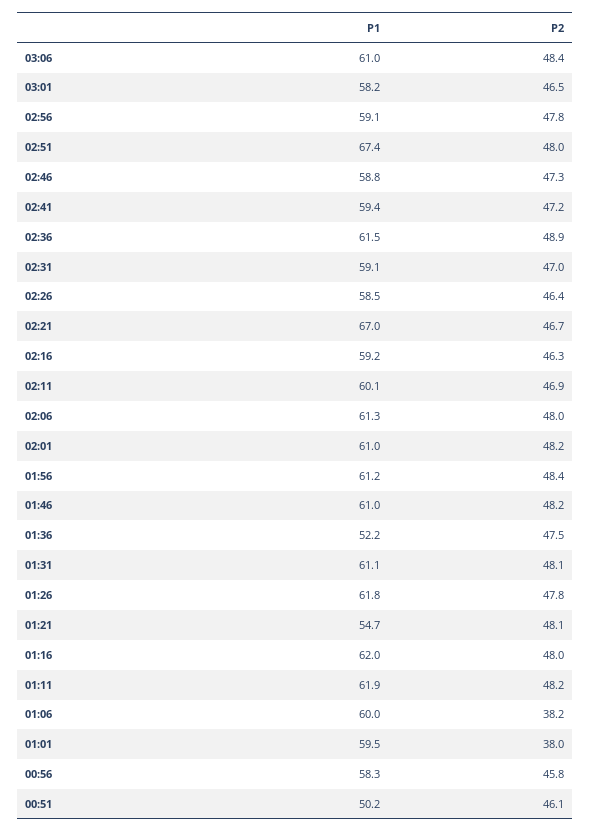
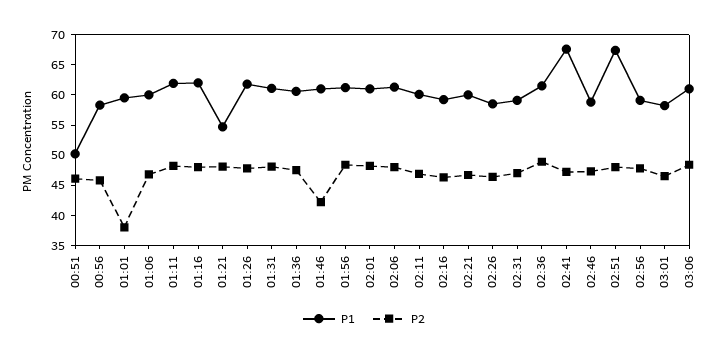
  {
    "P1": {
      "03:06": 61,
      "03:01": 58.2,
      "02:56": 59.1,
      "02:51": 67.4,
      "02:46": 58.8,
-     "02:41": 59.4,
+     "02:41": 67.5,
      "02:36": 61.5,
      "02:31": 59.1,
      "02:26": 58.5,
-     "02:21": 67,
+     "02:21": 60,
      "02:16": 59.2,
      "02:11": 60.1,
      "02:06": 61.3,
      "02:01": 61,
      "01:56": 61.2,
      "01:46": 61,
-     "01:36": 52.2,
+     "01:36": 60,
      "01:31": 61.1,
      "01:26": 61.8,
      "01:21": 54.7,
      "01:16": 62,
      "01:11": 61.9,
      "01:06": 60,
      "01:01": 59.5,
      "00:56": 58.3,
      "00:51": 50.2
    },
    "P2": {
      "03:06": 48.4,
      "03:01": 46.5,
      "02:56": 47.8,
      "02:51": 48,
      "02:46": 47.3,
      "02:41": 47.2,
      "02:36": 48.9,
      "02:31": 47,
      "02:26": 46.4,
      "02:21": 46.7,
      "02:16": 46.3,
      "02:11": 46.9,
      "02:06": 48,
      "02:01": 48.2,
      "01:56": 48.4,
-     "01:46": 48.2,
+     "01:46": 42.5,
      "01:36": 47.5,
      "01:31": 48.1,
      "01:26": 47.8,
      "01:21": 48.1,
      "01:16": 48,
      "01:11": 48.2,
-     "01:06": 38.2,
+     "01:06": 47.5,
      "01:01": 38,
      "00:56": 45.8,
      "00:51": 46.1
    }
  }

